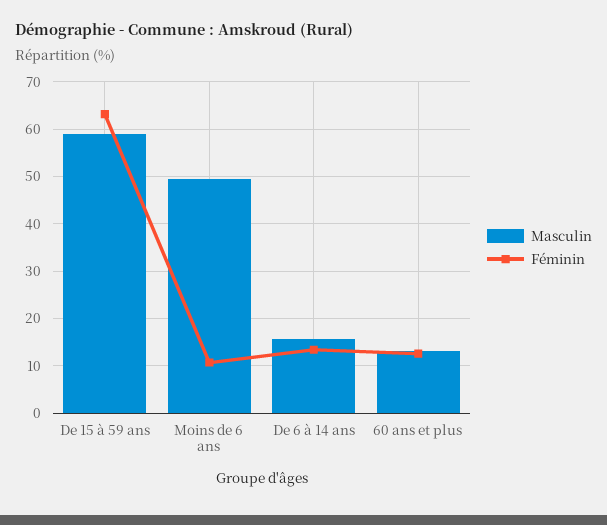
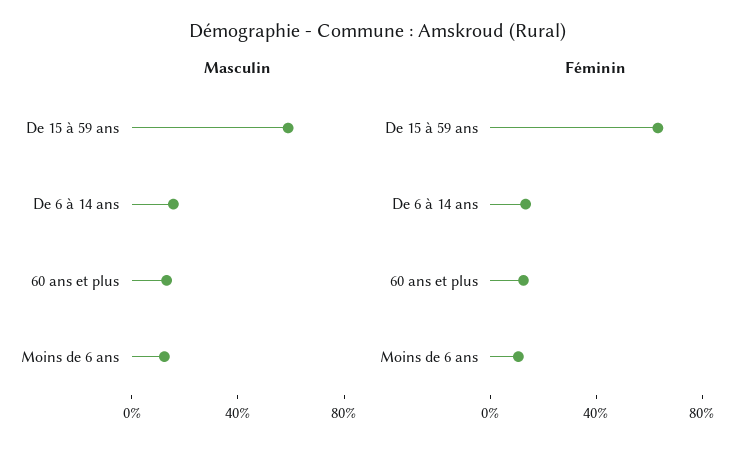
  {
    "Masculin": {
      "De 15 à 59 ans": 58,
-     "Moins de 6 ans": 50,
+     "Moins de 6 ans": 10,
      "De 6 à 14 ans": 16,
      "60 ans et plus": 14
    },
    "Féminin": {
      "De 15 à 59 ans": 64,
      "Moins de 6 ans": 10,
      "De 6 à 14 ans": 14,
      "60 ans et plus": 12
    }
  }

